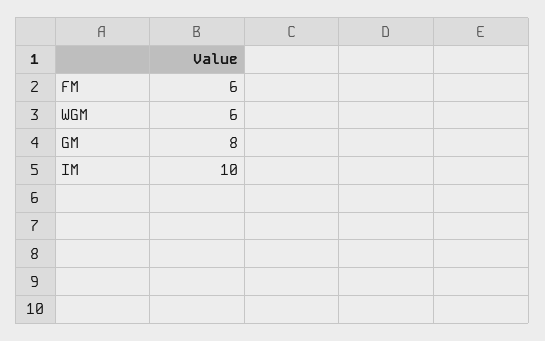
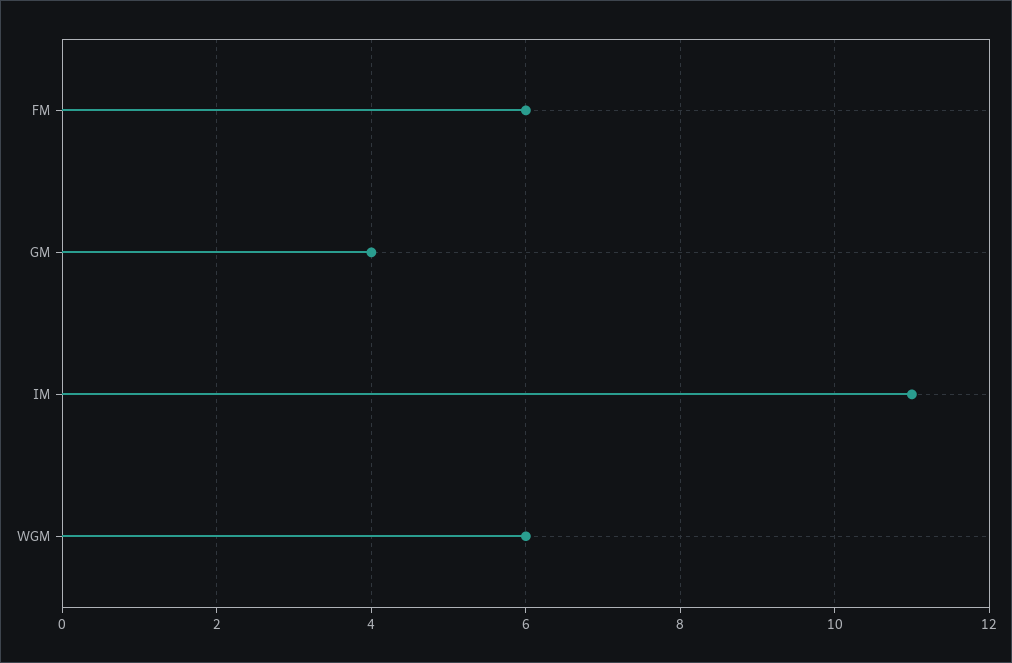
  {
    "FM": 6,
    "WGM": 6,
-   "GM": 8,
+   "GM": 4,
-   "IM": 10
+   "IM": 11
  }

